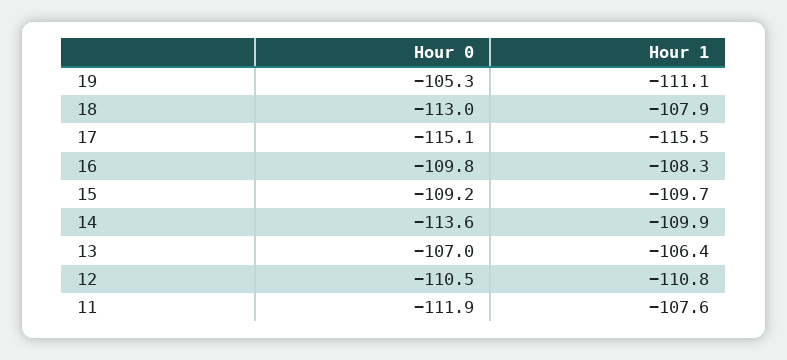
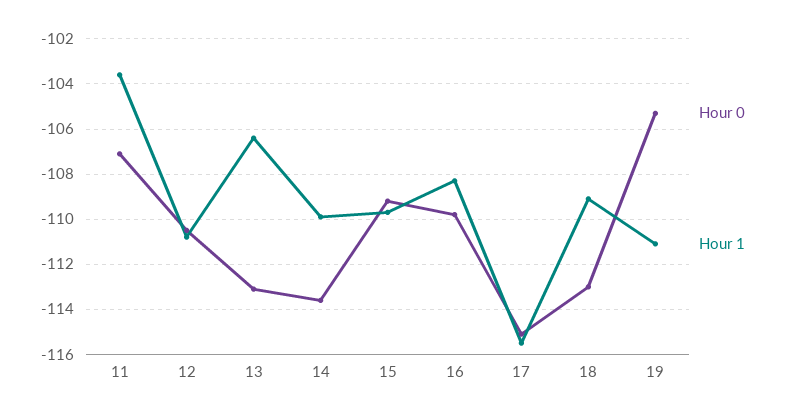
  {
    "Hour 0": {
      "19": -105.3,
      "18": -113,
      "17": -115.1,
      "16": -109.8,
      "15": -109.2,
      "14": -113.6,
-     "13": -107,
+     "13": -113,
      "12": -110.5,
-     "11": -111.9
+     "11": -107
    },
    "Hour 1": {
      "19": -111.1,
-     "18": -107.9,
+     "18": -109,
      "17": -115.5,
      "16": -108.3,
      "15": -109.7,
      "14": -109.9,
      "13": -106.4,
      "12": -110.8,
-     "11": -107.6
+     "11": -103.5
    }
  }

